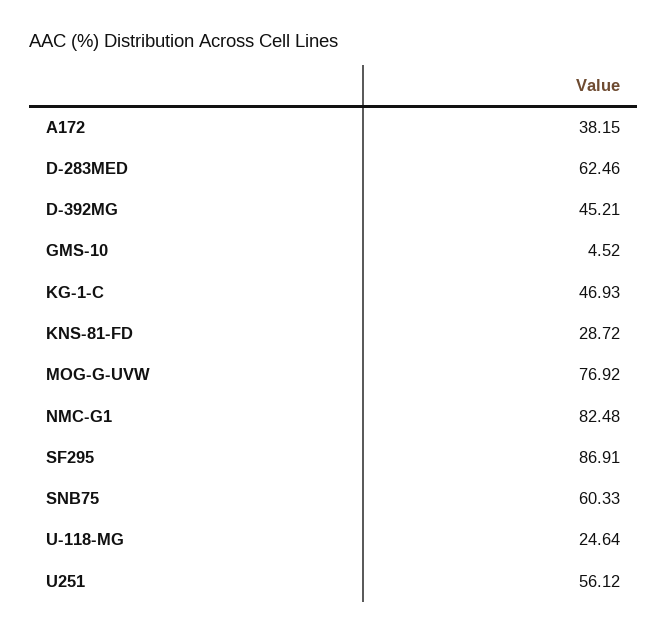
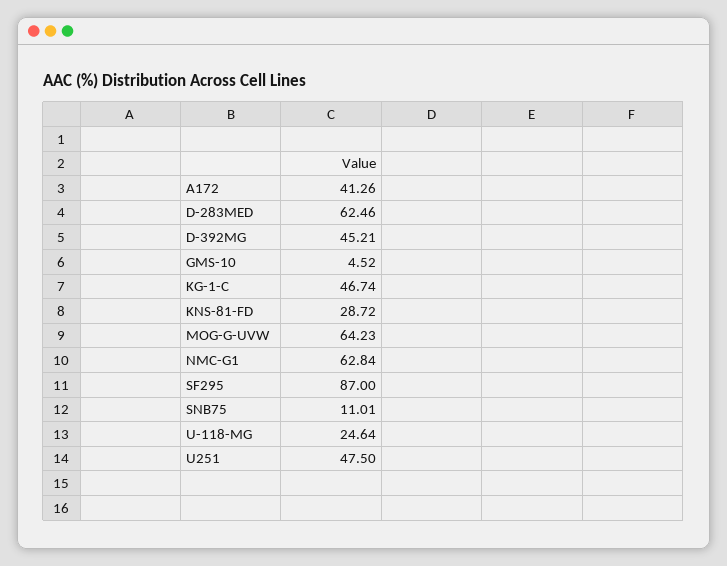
  {
-   "A172": 38.15,
+   "A172": 41.26,
    "D-283MED": 62.46,
    "D-392MG": 45.21,
    "GMS-10": 4.52,
-   "KG-1-C": 46.93,
+   "KG-1-C": 46.74,
    "KNS-81-FD": 28.72,
-   "MOG-G-UVW": 76.92,
+   "MOG-G-UVW": 64.23,
-   "NMC-G1": 82.48,
+   "NMC-G1": 62.84,
-   "SF295": 86.91,
+   "SF295": 87,
-   "SNB75": 60.33,
+   "SNB75": 11.01,
    "U-118-MG": 24.64,
-   "U251": 56.12
+   "U251": 47.5
  }

